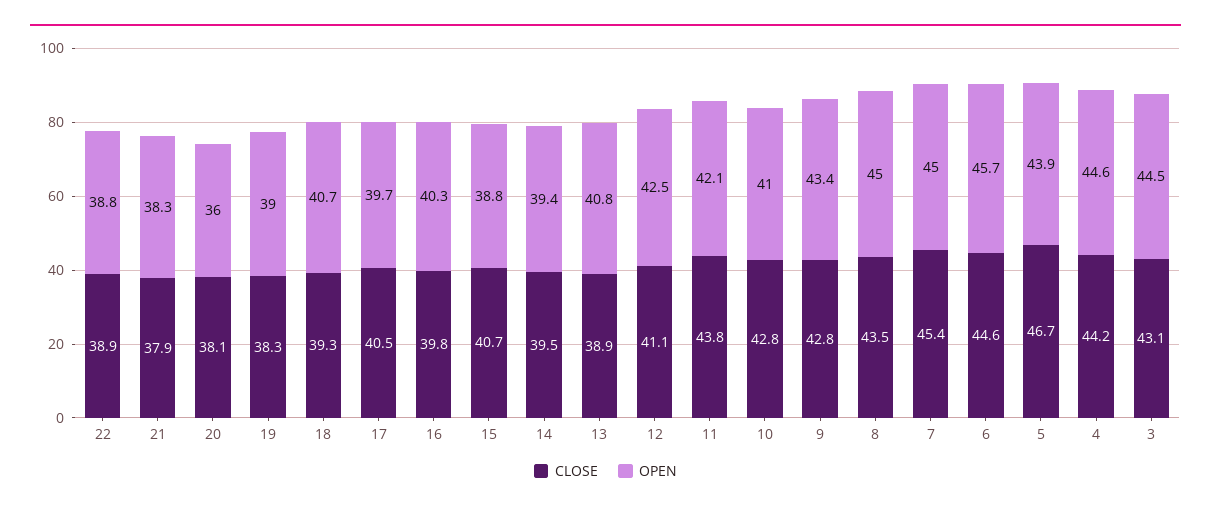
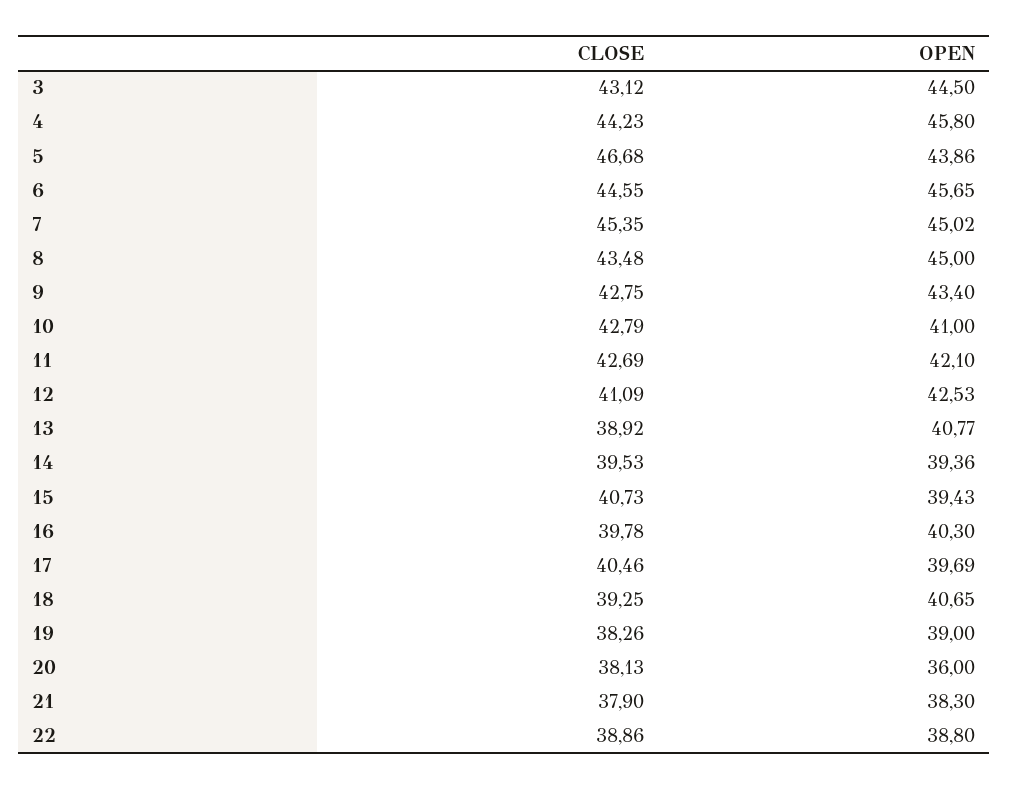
  {
    "CLOSE": {
      "22": 38.86,
      "21": 37.9,
      "20": 38.13,
      "19": 38.26,
      "18": 39.25,
      "17": 40.46,
      "16": 39.78,
      "15": 40.73,
      "14": 39.53,
      "13": 38.92,
      "12": 41.09,
-     "11": 43.8,
+     "11": 42.69,
      "10": 42.79,
      "9": 42.75,
      "8": 43.48,
      "7": 45.35,
      "6": 44.55,
      "5": 46.68,
      "4": 44.23,
      "3": 43.12
    },
    "OPEN": {
      "22": 38.8,
      "21": 38.3,
      "20": 36,
      "19": 39,
      "18": 40.65,
      "17": 39.69,
      "16": 40.3,
-     "15": 38.8,
+     "15": 39.43,
      "14": 39.36,
      "13": 40.77,
      "12": 42.53,
      "11": 42.1,
      "10": 41,
      "9": 43.4,
      "8": 45,
      "7": 45.02,
      "6": 45.65,
      "5": 43.86,
-     "4": 44.6,
+     "4": 45.8,
      "3": 44.5
    }
  }

